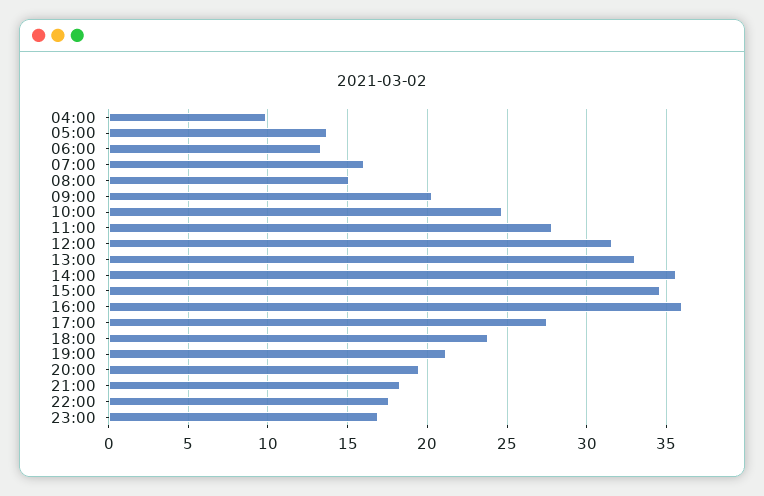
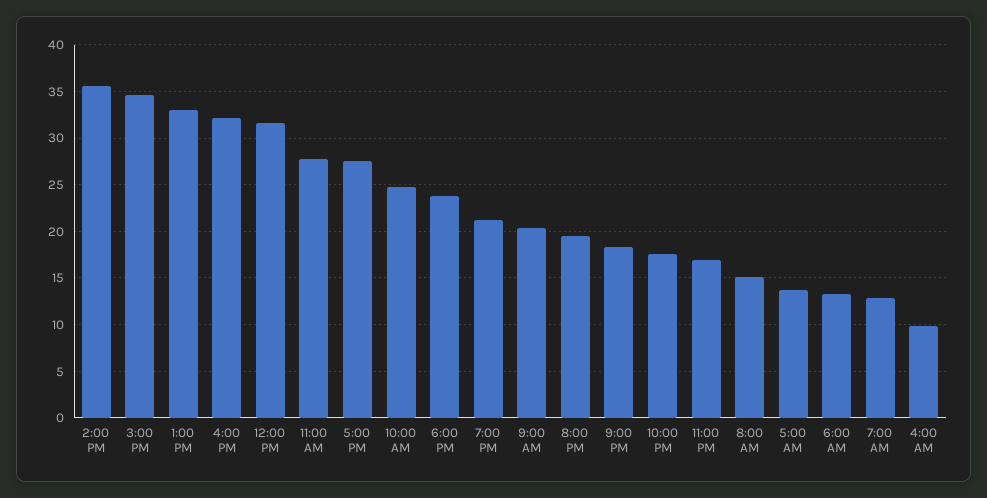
  {
    "04:00": 10,
    "05:00": 13.5,
    "06:00": 13.5,
-   "07:00": 16,
+   "07:00": 13,
    "08:00": 15,
    "09:00": 20.5,
    "10:00": 24.5,
    "11:00": 28,
    "12:00": 31.5,
    "13:00": 33,
    "14:00": 35.5,
    "15:00": 34.5,
-   "16:00": 36,
+   "16:00": 32,
    "17:00": 27.5,
    "18:00": 24,
    "19:00": 21,
    "20:00": 19.5,
    "21:00": 18.5,
    "22:00": 17.5,
    "23:00": 17
  }

